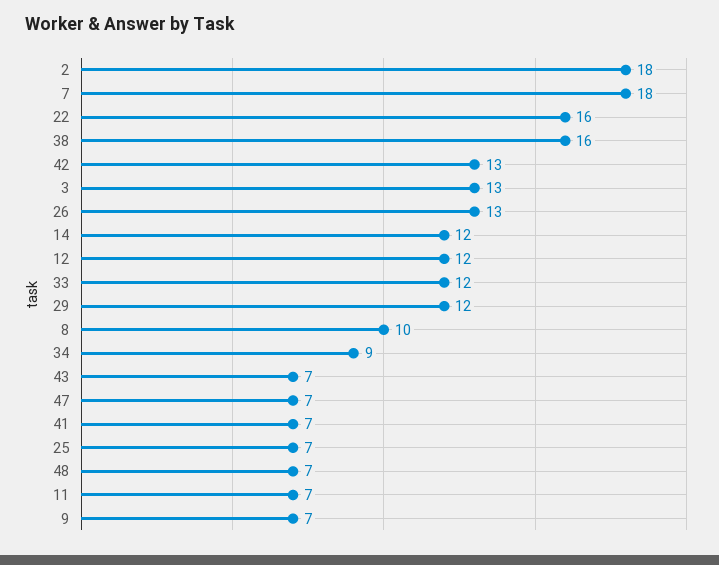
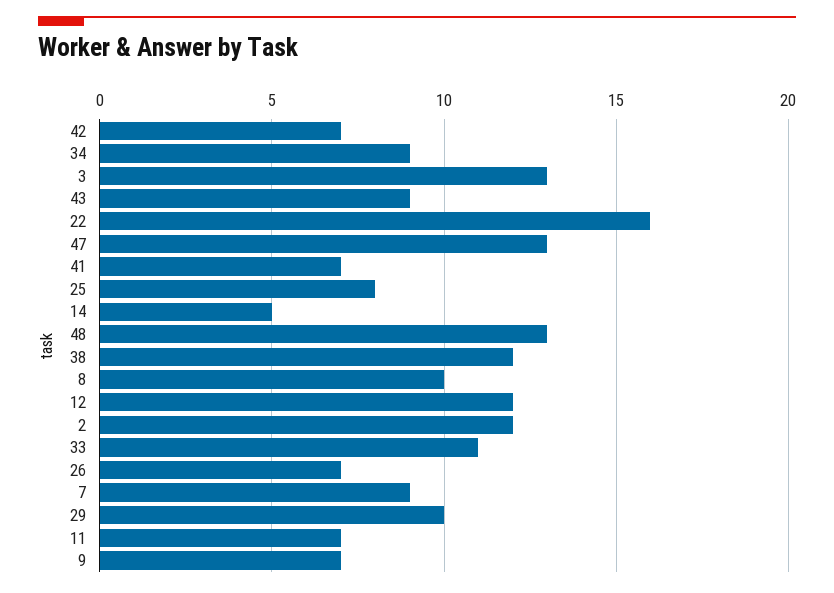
  {
-   "2": 18,
+   "2": 12,
-   "7": 18,
+   "7": 9,
    "22": 16,
-   "38": 16,
+   "38": 12,
-   "42": 13,
+   "42": 7,
    "3": 13,
-   "26": 13,
+   "26": 7,
-   "14": 12,
+   "14": 5,
    "12": 12,
-   "33": 12,
+   "33": 11,
-   "29": 12,
+   "29": 10,
    "8": 10,
    "34": 9,
-   "43": 7,
+   "43": 9,
-   "47": 7,
+   "47": 13,
    "41": 7,
-   "25": 7,
+   "25": 8,
-   "48": 7,
+   "48": 13,
    "11": 7,
    "9": 7
  }

